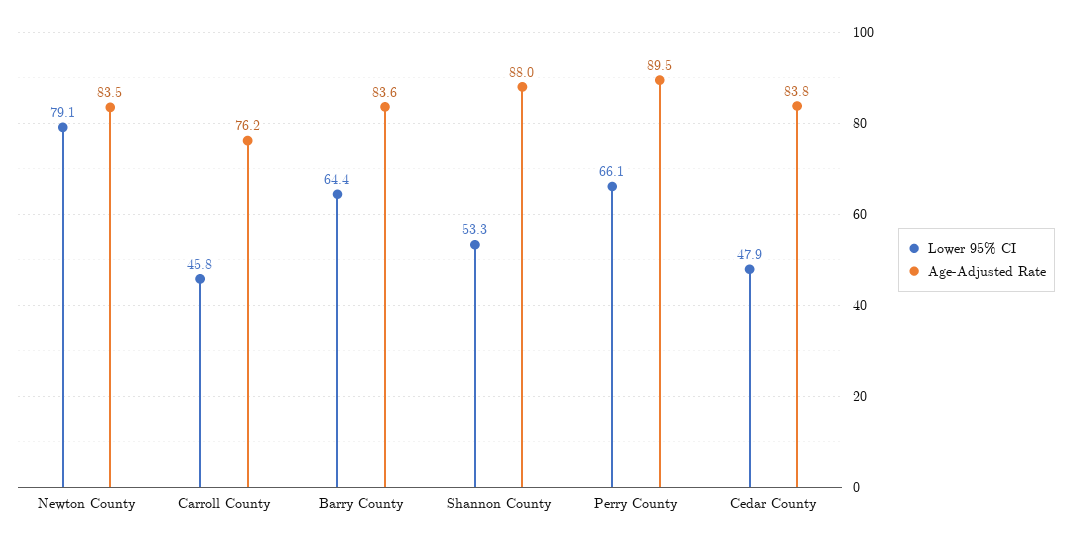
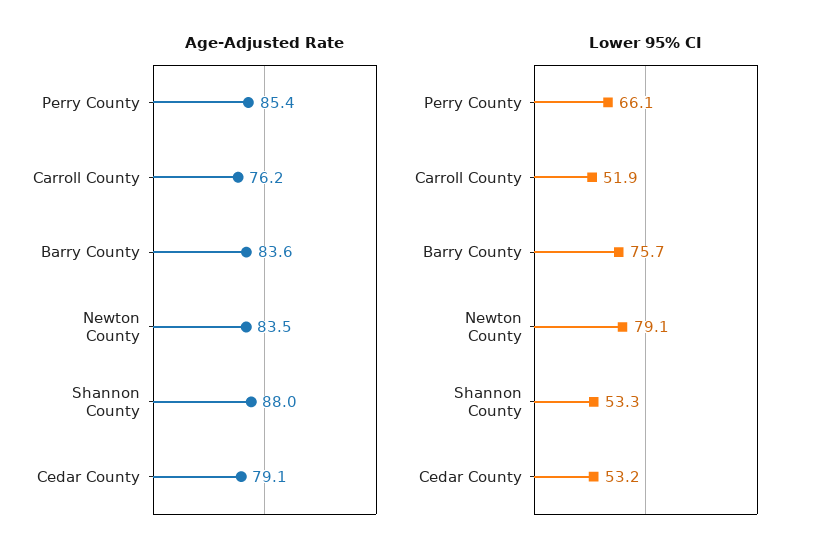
  {
    "Lower 95% CI": {
      "Newton County": 79.1,
-     "Carroll County": 45.8,
+     "Carroll County": 51.9,
-     "Barry County": 64.4,
+     "Barry County": 75.7,
      "Shannon County": 53.3,
      "Perry County": 66.1,
-     "Cedar County": 47.9
+     "Cedar County": 53.2
    },
    "Age-Adjusted Rate": {
      "Newton County": 83.5,
      "Carroll County": 76.2,
      "Barry County": 83.6,
      "Shannon County": 88,
-     "Perry County": 89.5,
+     "Perry County": 85.4,
-     "Cedar County": 83.8
+     "Cedar County": 79.1
    }
  }

